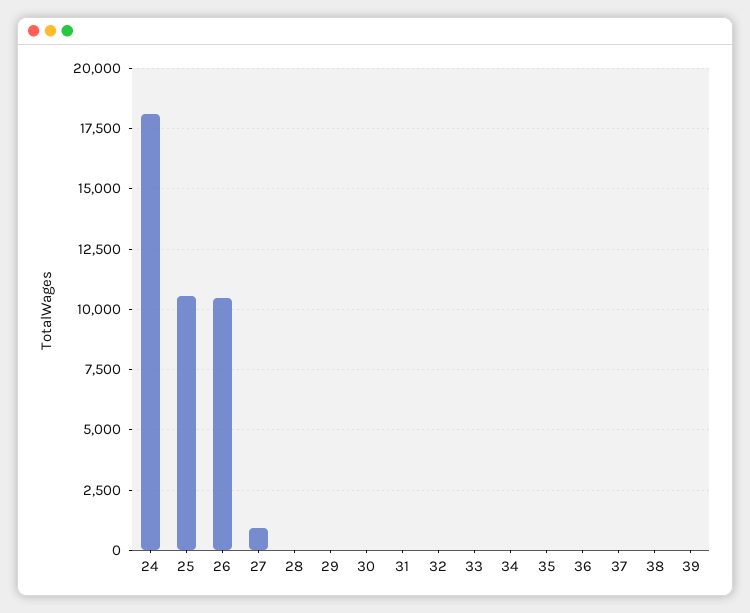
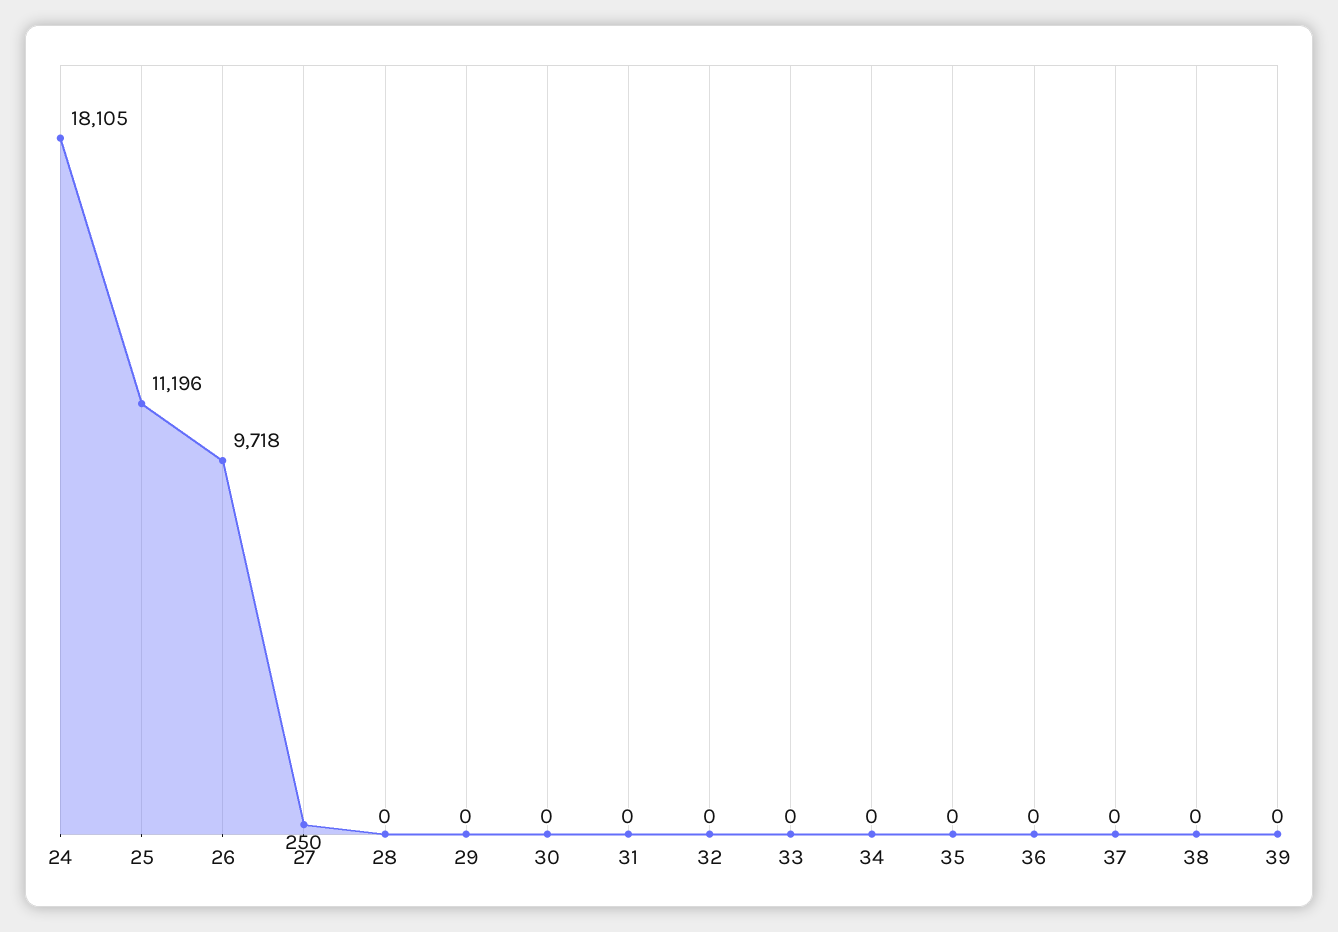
  {
    "24": 18105,
-   "25": 10500,
+   "25": 11196,
-   "26": 10500,
+   "26": 9718,
-   "27": 1000,
+   "27": 250,
    "28": 0,
    "29": 0,
    "30": 0,
    "31": 0,
    "32": 0,
    "33": 0,
    "34": 0,
    "35": 0,
    "36": 0,
    "37": 0,
    "38": 0,
    "39": 0
  }

